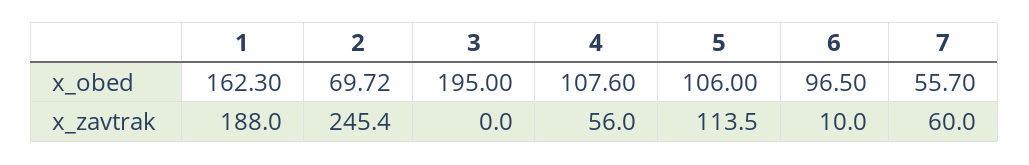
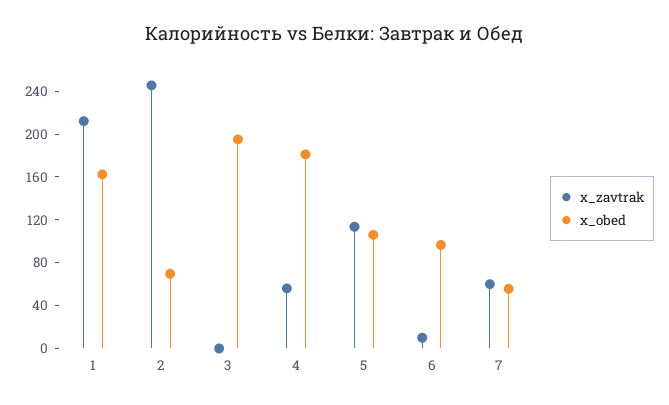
  {
    "x_obed": {
      "1": 162.3,
      "2": 69.72,
      "3": 195,
-     "4": 107.6,
+     "4": 180,
      "5": 106,
      "6": 96.5,
      "7": 55.7
    },
    "x_zavtrak": {
-     "1": 188,
+     "1": 210,
      "2": 245.4,
      "3": 0,
      "4": 56,
      "5": 113.5,
      "6": 10,
      "7": 60
    }
  }

